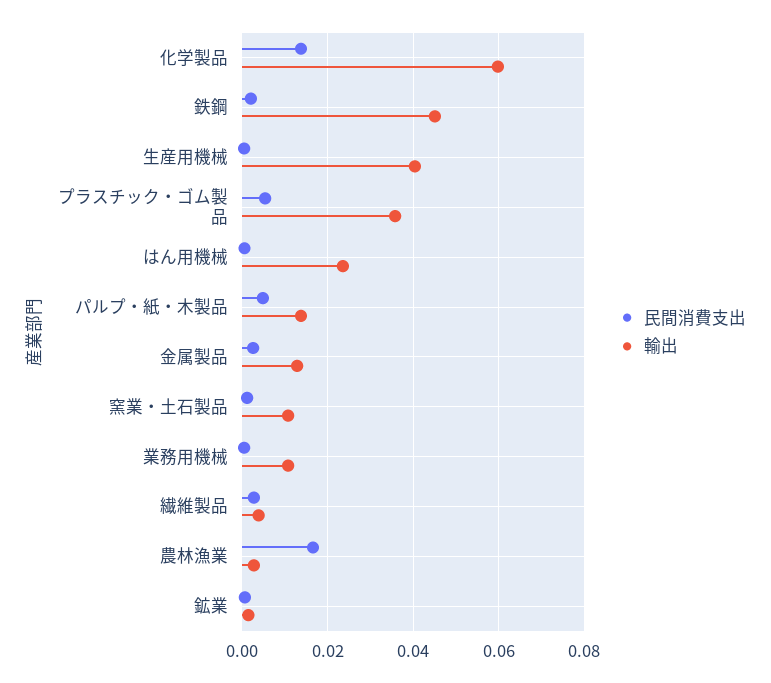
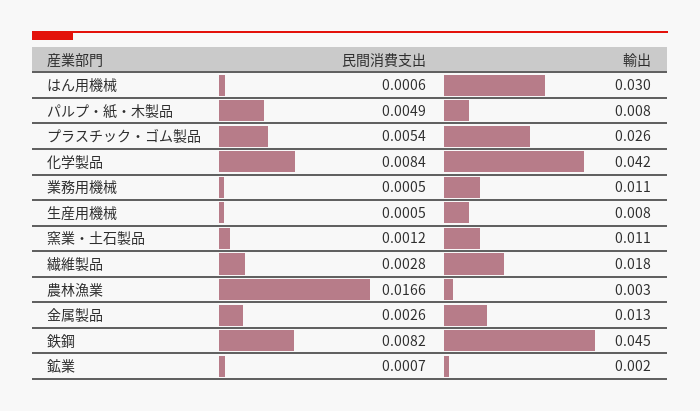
  {
    "民間消費支出": {
-     "化学製品": 0.014,
+     "化学製品": 0.0084,
-     "鉄鋼": 0.002,
+     "鉄鋼": 0.0082,
      "生産用機械": 0.0005,
      "プラスチック・ゴム製品": 0.0054,
      "はん用機械": 0.0006,
      "パルプ・紙・木製品": 0.0049,
      "金属製品": 0.0026,
      "窯業・土石製品": 0.0012,
      "業務用機械": 0.0005,
      "繊維製品": 0.0028,
      "農林漁業": 0.0166,
      "鉱業": 0.0007
    },
    "輸出": {
-     "化学製品": 0.06,
+     "化学製品": 0.042,
      "鉄鋼": 0.045,
-     "生産用機械": 0.04,
+     "生産用機械": 0.008,
-     "プラスチック・ゴム製品": 0.036,
+     "プラスチック・ゴム製品": 0.026,
-     "はん用機械": 0.024,
+     "はん用機械": 0.03,
-     "パルプ・紙・木製品": 0.014,
+     "パルプ・紙・木製品": 0.008,
      "金属製品": 0.013,
      "窯業・土石製品": 0.011,
      "業務用機械": 0.011,
-     "繊維製品": 0.004,
+     "繊維製品": 0.018,
      "農林漁業": 0.003,
      "鉱業": 0.002
    }
  }

